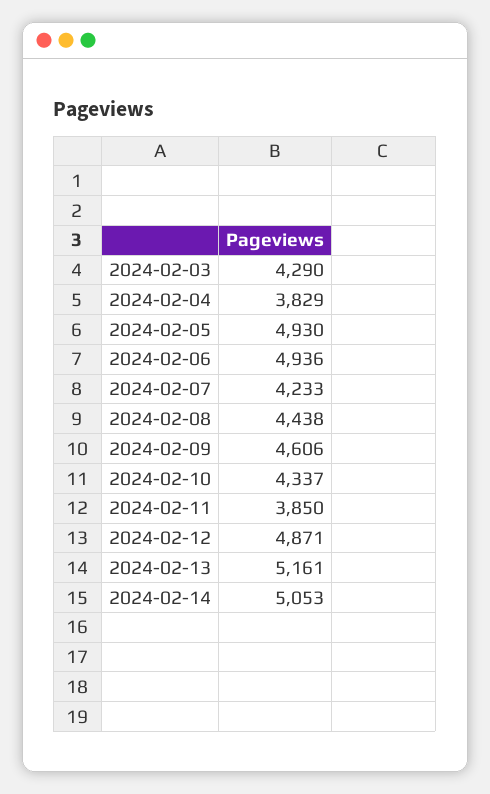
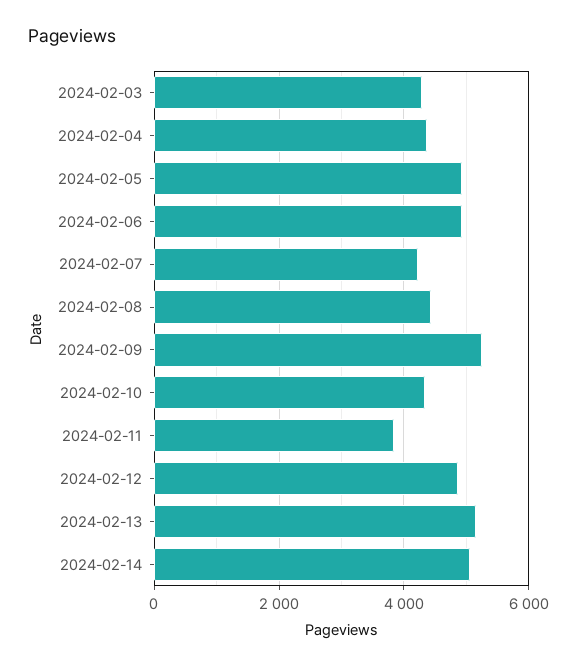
  {
    "2024-02-03": 4290,
-   "2024-02-04": 3829,
+   "2024-02-04": 4400,
    "2024-02-05": 4930,
    "2024-02-06": 4936,
    "2024-02-07": 4233,
    "2024-02-08": 4438,
-   "2024-02-09": 4606,
+   "2024-02-09": 5200,
    "2024-02-10": 4337,
    "2024-02-11": 3850,
    "2024-02-12": 4871,
    "2024-02-13": 5161,
    "2024-02-14": 5053
  }

